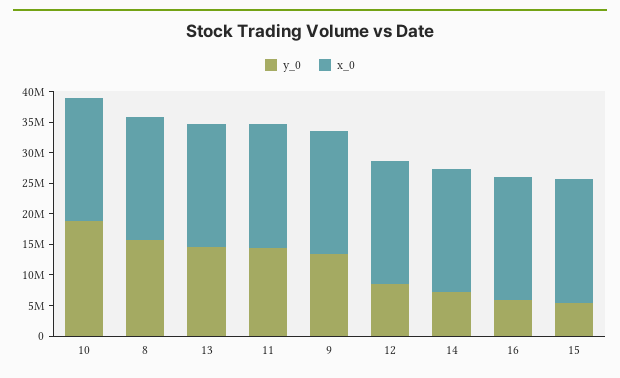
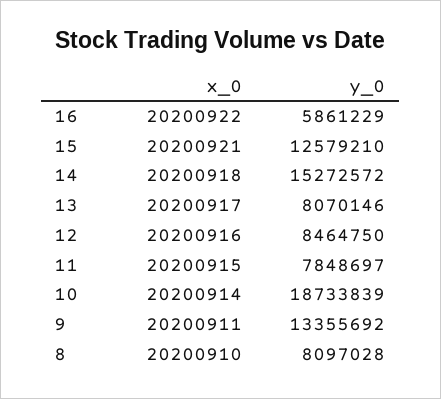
  {
    "y_0": {
      "10": 18733839,
-     "8": 15000000,
+     "8": 8097028,
-     "13": 15000000,
+     "13": 8070146,
-     "11": 15000000,
+     "11": 7848697,
      "9": 13355692,
      "12": 8464750,
-     "14": 7500000,
+     "14": 15272572,
      "16": 5861229,
-     "15": 5000000
+     "15": 12579210
    },
    "x_0": {
      "10": 20200914,
      "8": 20200910,
      "13": 20200917,
      "11": 20200915,
      "9": 20200911,
      "12": 20200916,
      "14": 20200918,
      "16": 20200922,
      "15": 20200921
    }
  }

